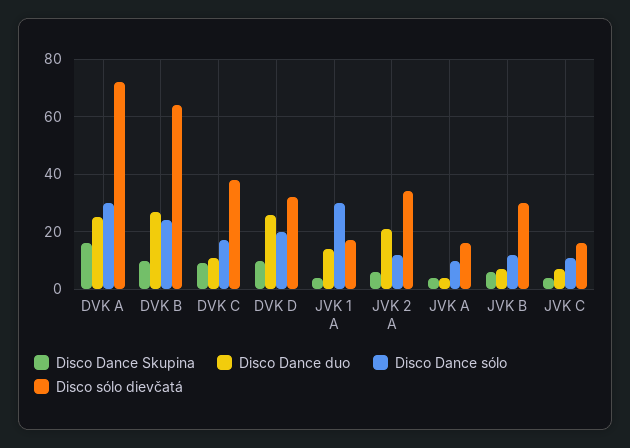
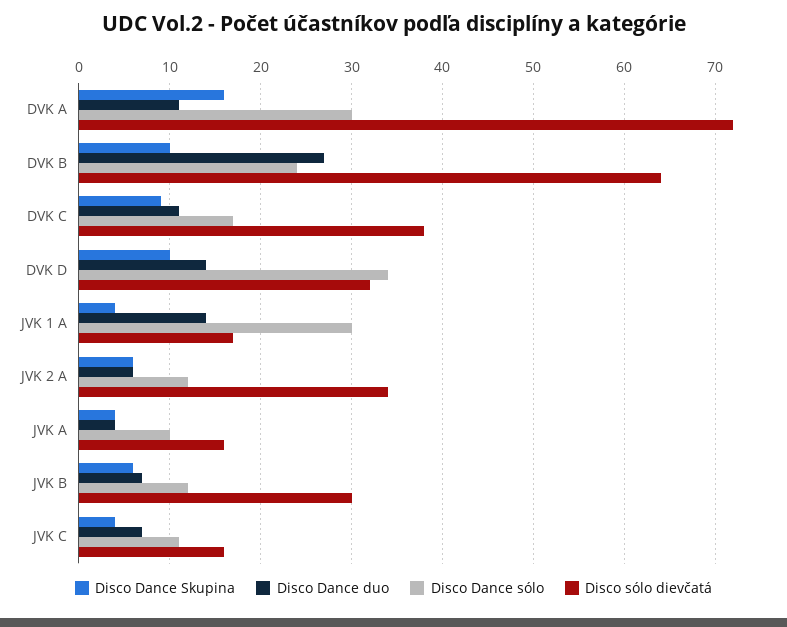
  {
    "Disco Dance Skupina": {
      "DVK A": 16,
      "DVK B": 10,
      "DVK C": 9,
      "DVK D": 10,
      "JVK 1 A": 4,
      "JVK 2 A": 6,
      "JVK A": 4,
      "JVK B": 6,
      "JVK C": 4
    },
    "Disco Dance duo": {
-     "DVK A": 25,
+     "DVK A": 11,
      "DVK B": 27,
      "DVK C": 11,
-     "DVK D": 25,
+     "DVK D": 14,
      "JVK 1 A": 14,
-     "JVK 2 A": 20,
+     "JVK 2 A": 6,
      "JVK A": 4,
      "JVK B": 7,
      "JVK C": 7
    },
    "Disco Dance sólo": {
      "DVK A": 30,
      "DVK B": 24,
      "DVK C": 17,
-     "DVK D": 20,
+     "DVK D": 34,
      "JVK 1 A": 30,
      "JVK 2 A": 12,
      "JVK A": 10,
      "JVK B": 12,
      "JVK C": 11
    },
    "Disco sólo dievčatá": {
      "DVK A": 72,
      "DVK B": 64,
      "DVK C": 38,
      "DVK D": 32,
      "JVK 1 A": 17,
      "JVK 2 A": 34,
      "JVK A": 16,
      "JVK B": 30,
      "JVK C": 16
    }
  }

